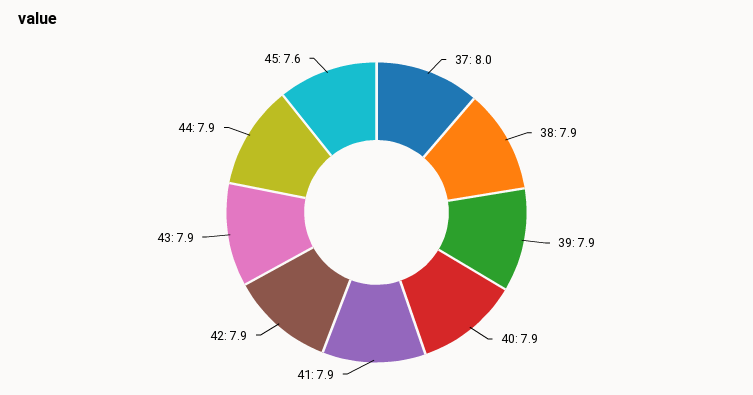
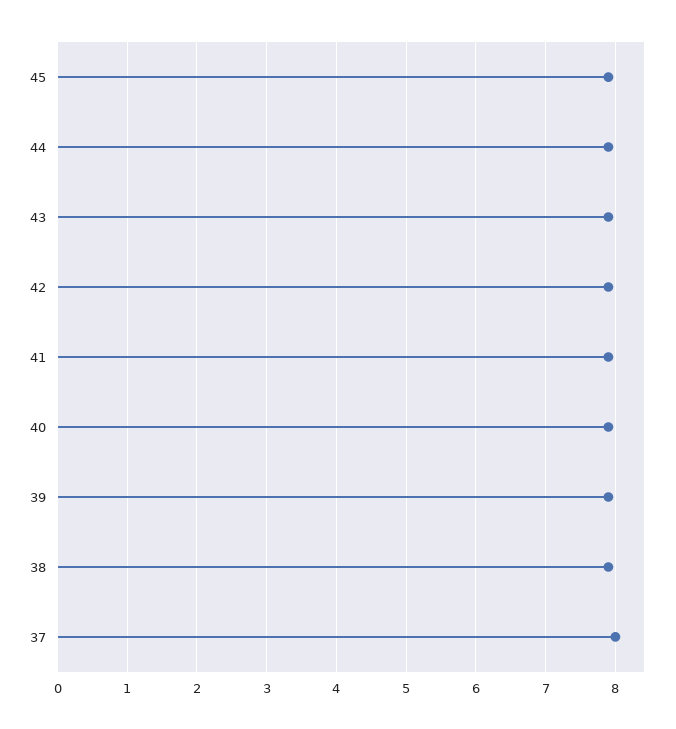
  {
    "37": 8,
    "38": 7.9,
    "39": 7.9,
    "40": 7.9,
    "41": 7.9,
    "42": 7.9,
    "43": 7.9,
    "44": 7.9,
-   "45": 7.6
+   "45": 7.9
  }

